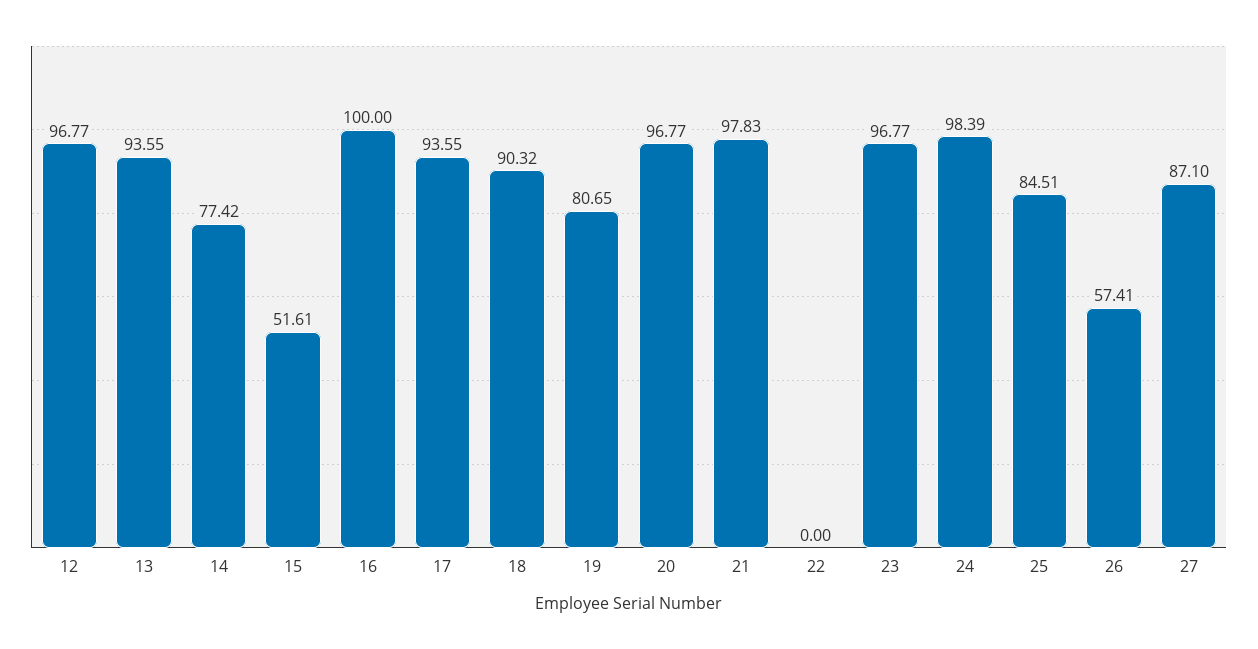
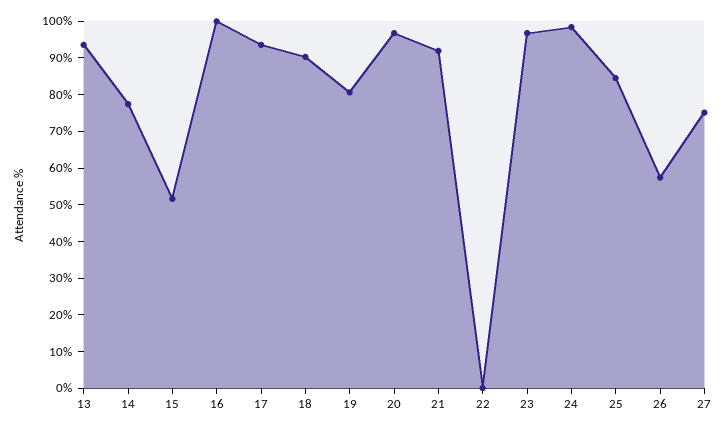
  {
-   "12": 96.77,
    "13": 93.55,
    "14": 77.42,
    "15": 51.61,
    "16": 100,
    "17": 93.55,
    "18": 90.32,
    "19": 80.65,
    "20": 96.77,
-   "21": 97.83,
+   "21": 92.5,
    "22": 0,
    "23": 96.77,
    "24": 98.39,
    "25": 84.51,
    "26": 57.41,
-   "27": 87.1
+   "27": 75
  }

